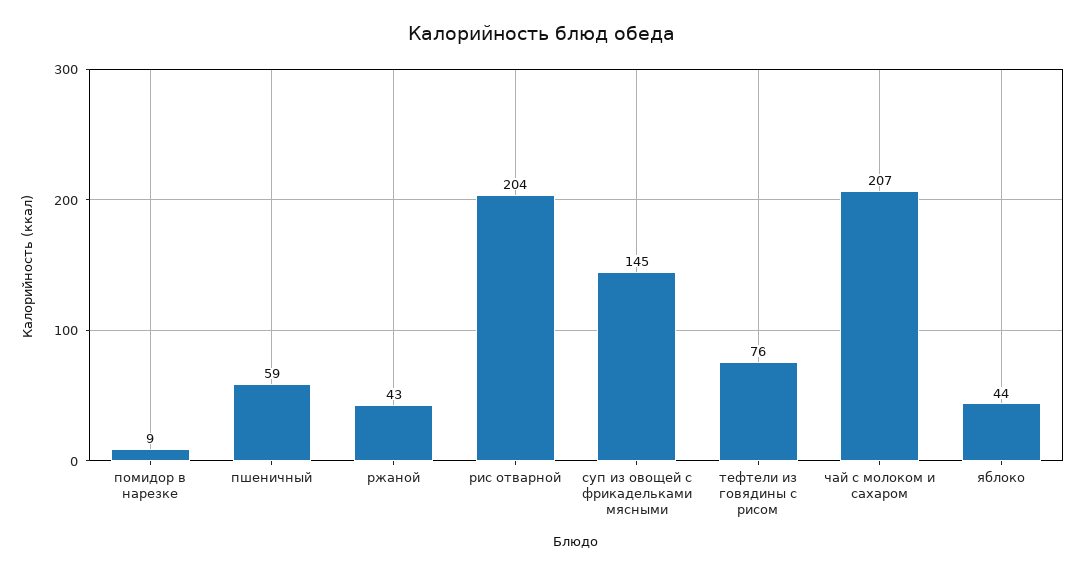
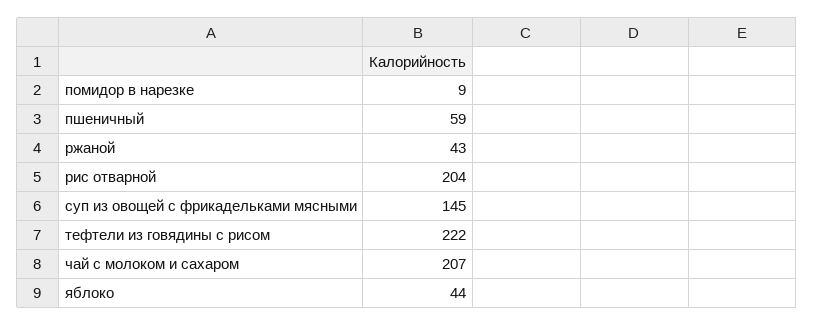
  {
    "помидор в нарезке": 9,
    "пшеничный": 59,
    "ржаной": 43,
    "рис отварной": 204,
    "суп из овощей с фрикадельками мясными": 145,
-   "тефтели из говядины с рисом": 76,
+   "тефтели из говядины с рисом": 222,
    "чай с молоком и сахаром": 207,
    "яблоко": 44
  }

